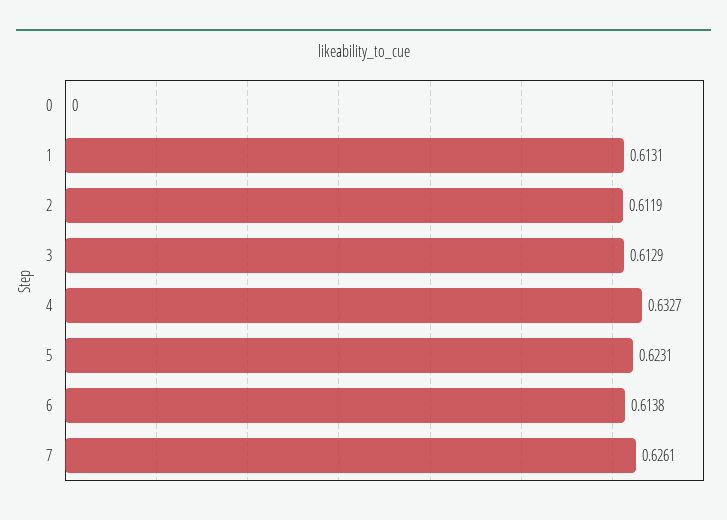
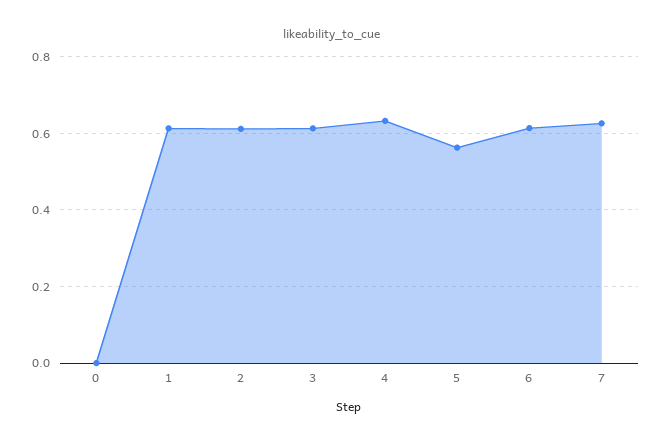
  {
    "0": 0,
    "1": 0.6131,
    "2": 0.6119,
    "3": 0.6129,
    "4": 0.6327,
-   "5": 0.6231,
+   "5": 0.56,
    "6": 0.6138,
    "7": 0.6261
  }

